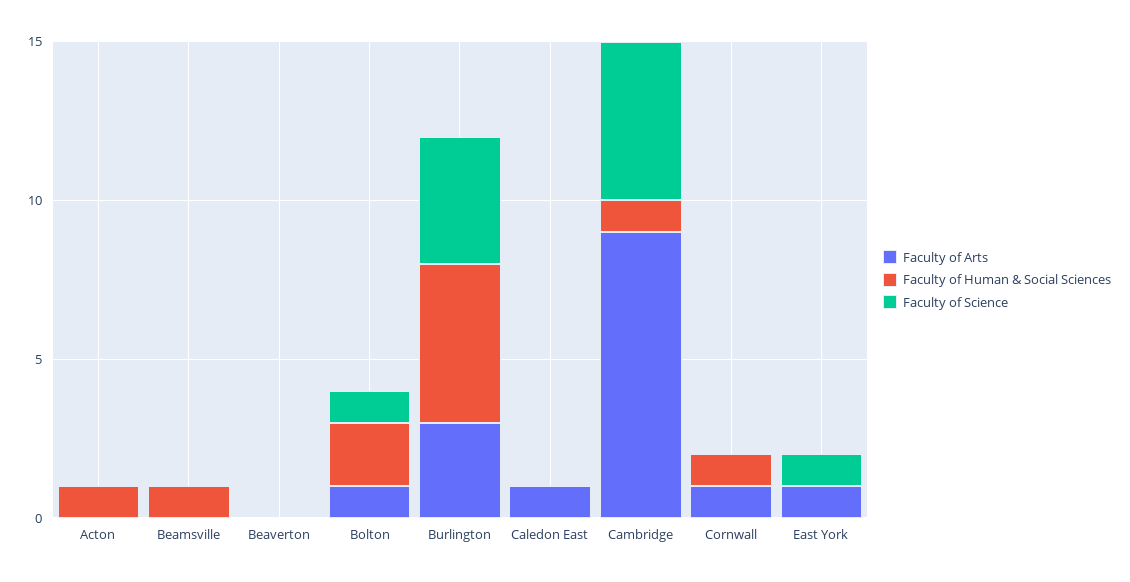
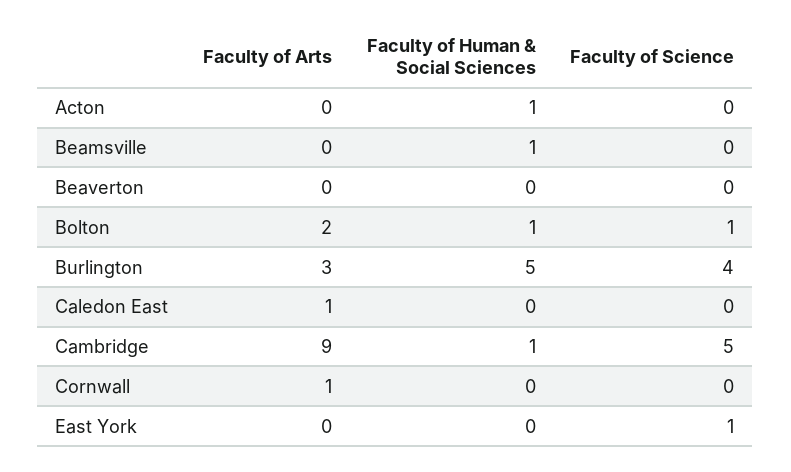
  {
    "Faculty of Arts": {
      "Acton": 0,
      "Beamsville": 0,
      "Beaverton": 0,
-     "Bolton": 1,
+     "Bolton": 2,
      "Burlington": 3,
      "Caledon East": 1,
      "Cambridge": 9,
      "Cornwall": 1,
-     "East York": 1
+     "East York": 0
    },
    "Faculty of Human & Social Sciences": {
      "Acton": 1,
      "Beamsville": 1,
      "Beaverton": 0,
-     "Bolton": 2,
+     "Bolton": 1,
      "Burlington": 5,
      "Caledon East": 0,
      "Cambridge": 1,
-     "Cornwall": 1,
+     "Cornwall": 0,
      "East York": 0
    },
    "Faculty of Science": {
      "Acton": 0,
      "Beamsville": 0,
      "Beaverton": 0,
      "Bolton": 1,
      "Burlington": 4,
      "Caledon East": 0,
      "Cambridge": 5,
      "Cornwall": 0,
      "East York": 1
    }
  }

